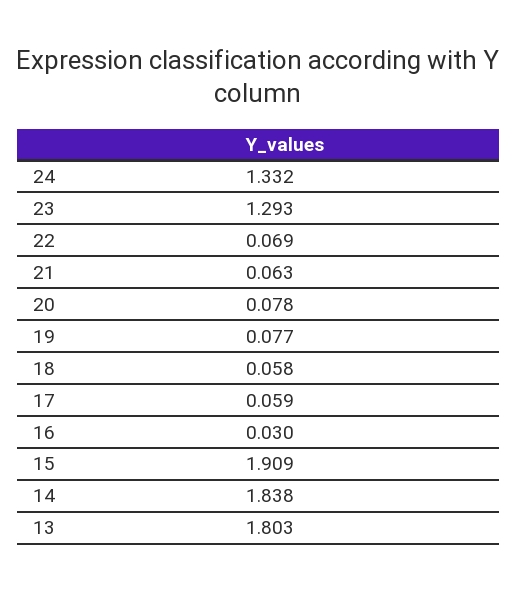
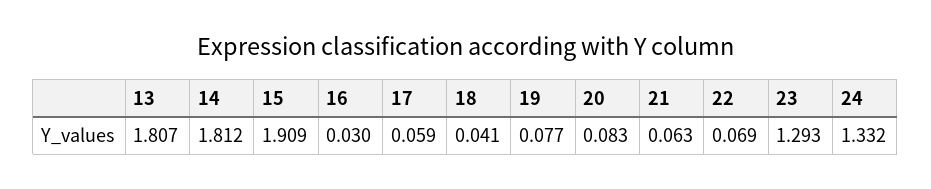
  {
    "24": 1.332,
    "23": 1.293,
    "22": 0.069,
    "21": 0.063,
-   "20": 0.078,
+   "20": 0.083,
    "19": 0.077,
-   "18": 0.058,
+   "18": 0.041,
    "17": 0.059,
    "16": 0.03,
    "15": 1.909,
-   "14": 1.838,
+   "14": 1.812,
-   "13": 1.803
+   "13": 1.807
  }

